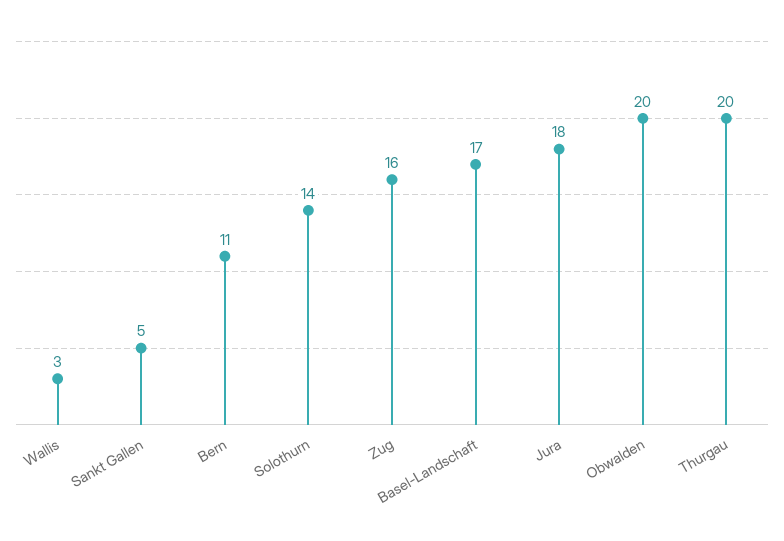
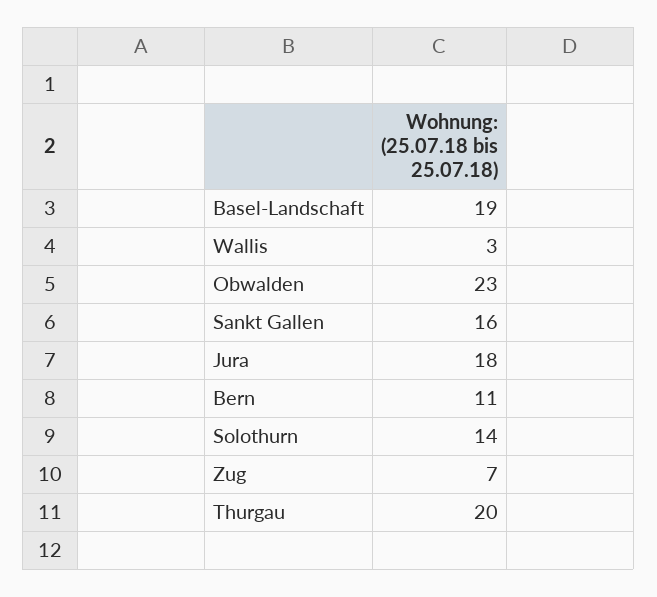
  {
    "Wallis": 3,
-   "Sankt Gallen": 5,
+   "Sankt Gallen": 16,
    "Bern": 11,
    "Solothurn": 14,
-   "Zug": 16,
+   "Zug": 7,
-   "Basel-Landschaft": 17,
+   "Basel-Landschaft": 19,
    "Jura": 18,
-   "Obwalden": 20,
+   "Obwalden": 23,
    "Thurgau": 20
  }

